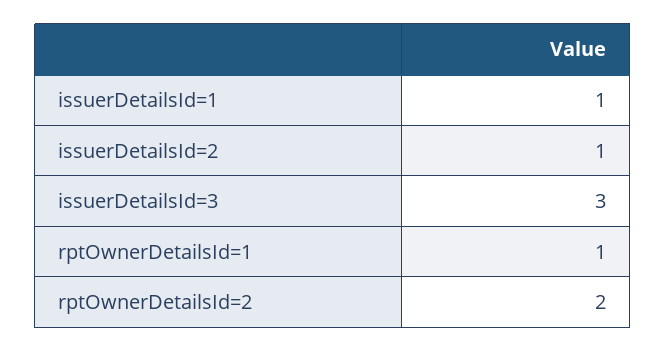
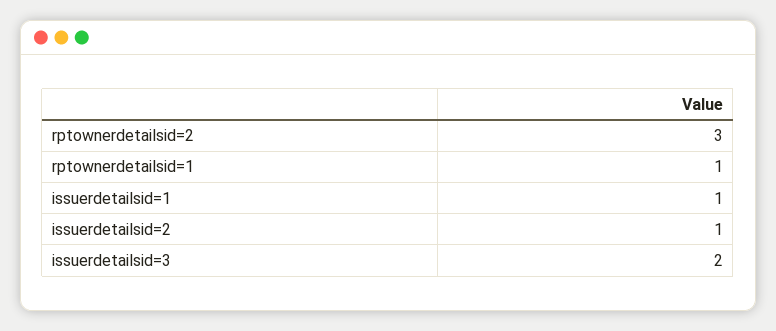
  {
    "issuerDetailsId=1": 1,
    "issuerDetailsId=2": 1,
-   "issuerDetailsId=3": 3,
+   "issuerDetailsId=3": 2,
    "rptOwnerDetailsId=1": 1,
-   "rptOwnerDetailsId=2": 2
+   "rptOwnerDetailsId=2": 3
  }

